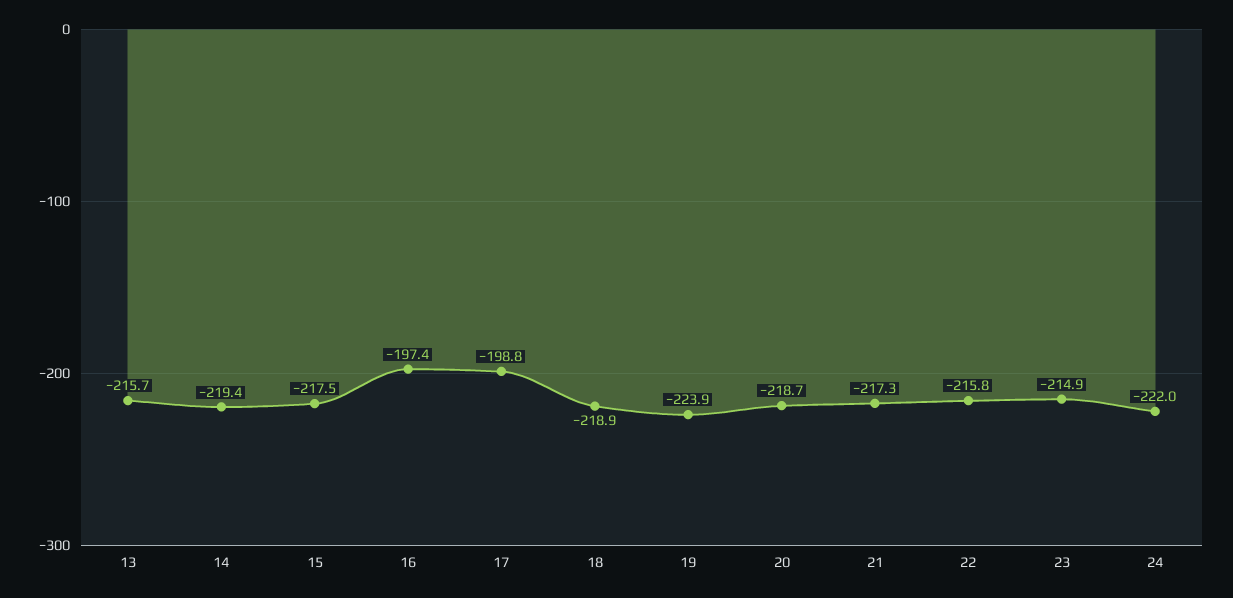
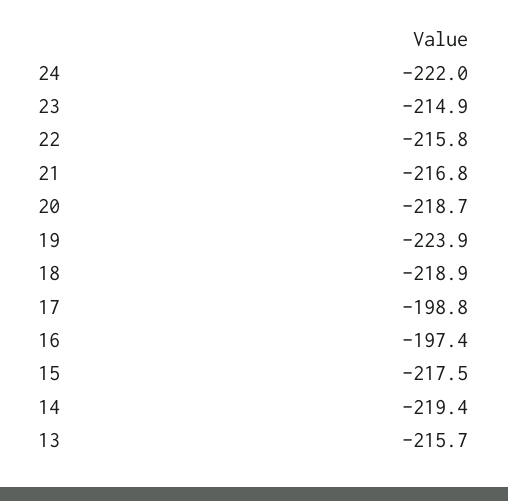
  {
    "13": -215.7,
    "14": -219.4,
    "15": -217.5,
    "16": -197.4,
    "17": -198.8,
    "18": -218.9,
    "19": -223.9,
    "20": -218.7,
-   "21": -217.3,
+   "21": -216.8,
    "22": -215.8,
    "23": -214.9,
    "24": -222
  }

